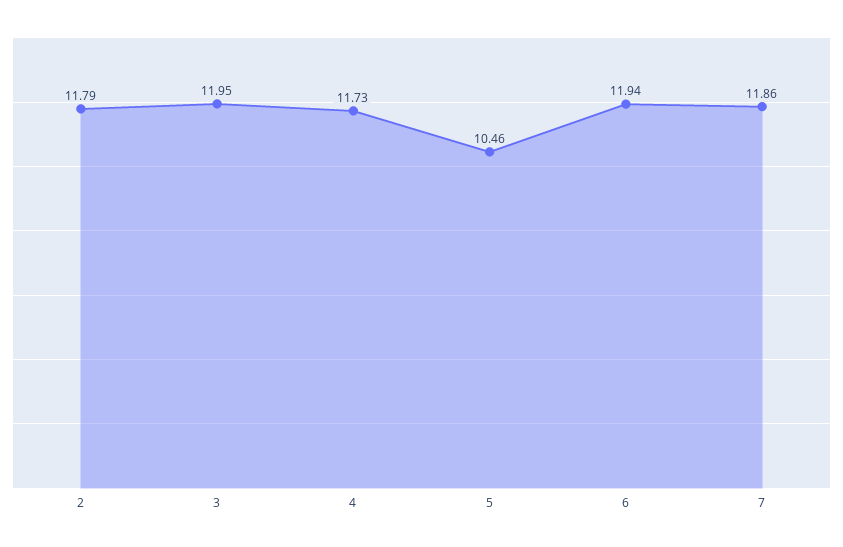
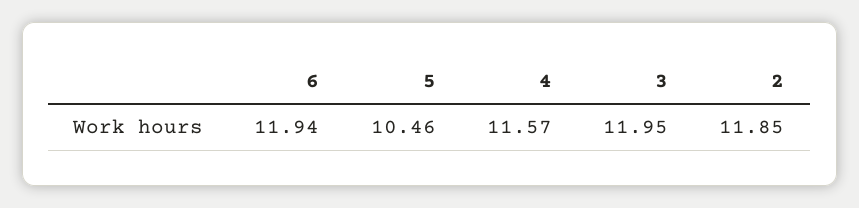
  {
-   "2": 11.79,
+   "2": 11.85,
    "3": 11.95,
-   "4": 11.73,
+   "4": 11.57,
    "5": 10.46,
-   "6": 11.94,
+   "6": 11.94
-   "7": 11.86
  }

